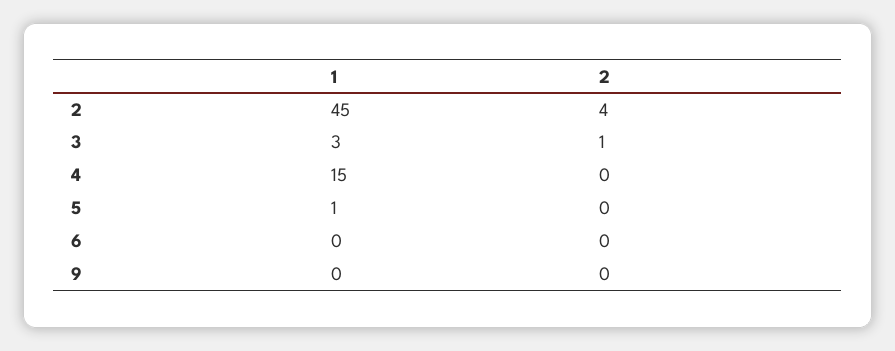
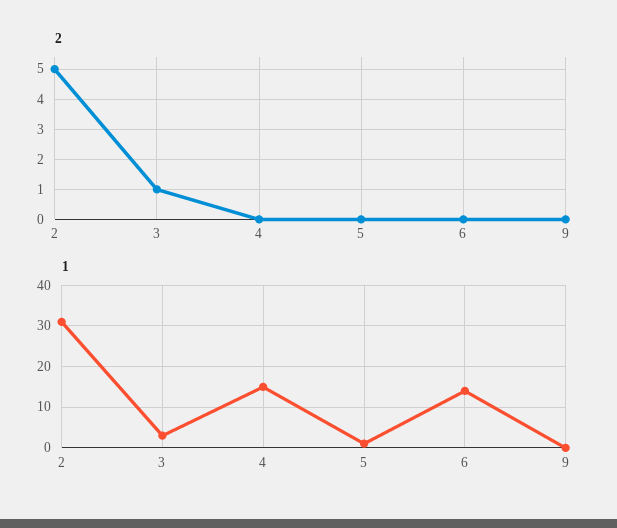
  {
    "1": {
-     "2": 45,
+     "2": 30,
      "3": 3,
      "4": 15,
      "5": 1,
-     "6": 0,
+     "6": 15,
      "9": 0
    },
    "2": {
-     "2": 4,
+     "2": 5,
      "3": 1,
      "4": 0,
      "5": 0,
      "6": 0,
      "9": 0
    }
  }

